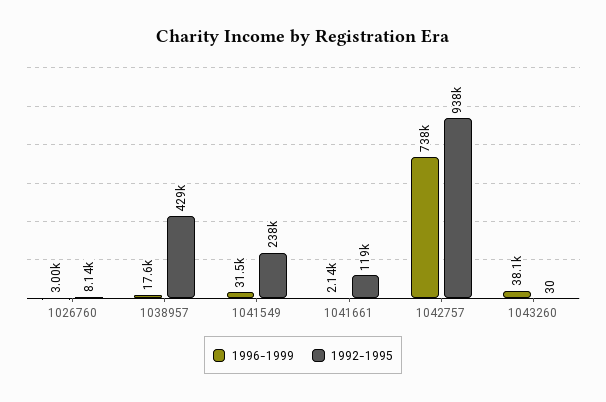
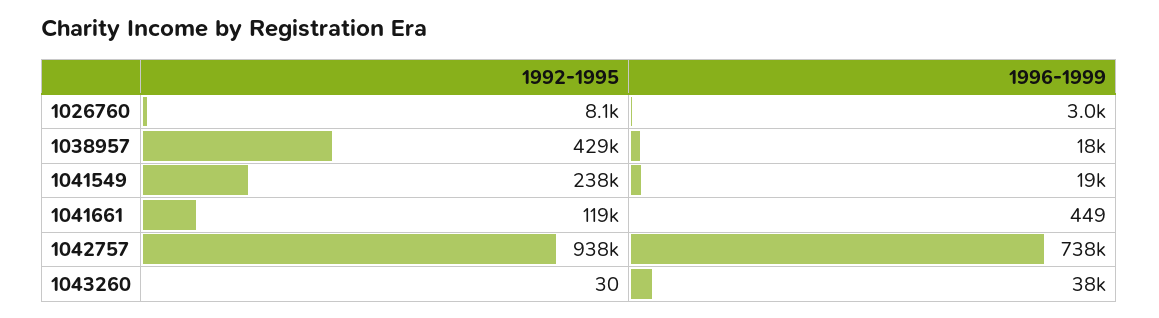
  {
    "1996-1999": {
      "1026760": 3000,
      "1038957": 17600,
-     "1041549": 31500,
+     "1041549": 19000,
-     "1041661": 2140,
+     "1041661": 449,
      "1042757": 738000,
      "1043260": 38100
    },
    "1992-1995": {
      "1026760": 8140,
      "1038957": 429000,
      "1041549": 238000,
      "1041661": 119000,
      "1042757": 938000,
      "1043260": 30
    }
  }

